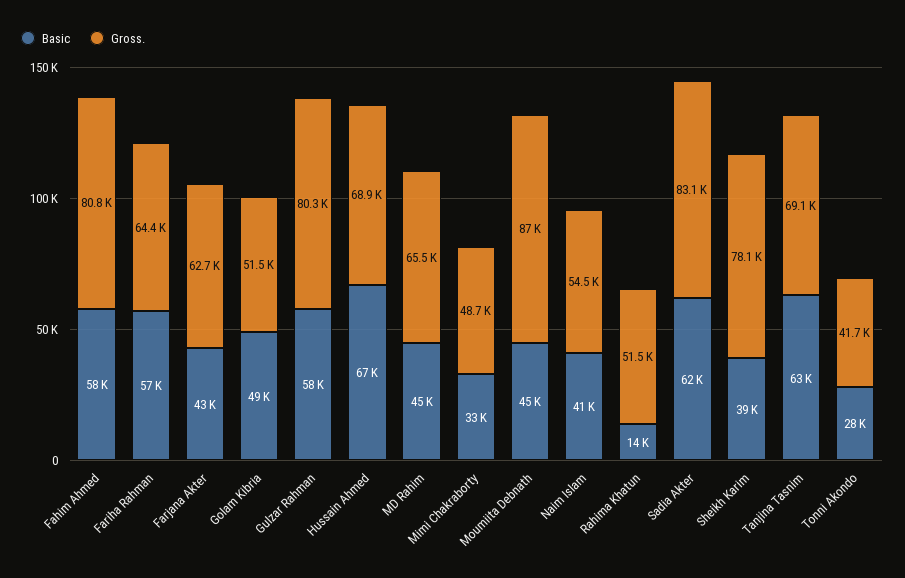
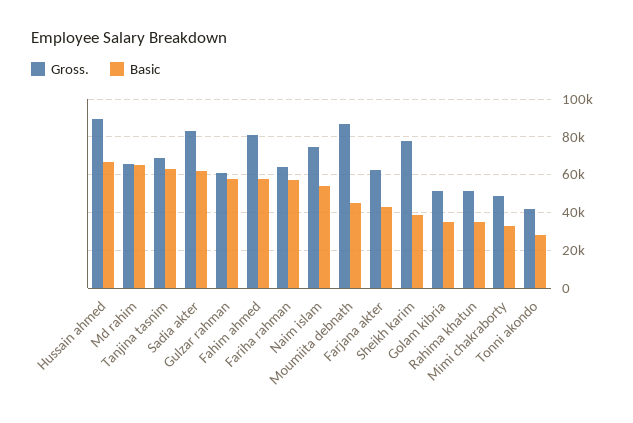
  {
    "Basic": {
      "Fahim Ahmed": 58000,
      "Fariha Rahman": 57000,
      "Farjana Akter": 43000,
-     "Golam Kibria": 49000,
+     "Golam Kibria": 35000,
      "Gulzar Rahman": 58000,
      "Hussain Ahmed": 67000,
-     "MD Rahim": 45000,
+     "MD Rahim": 65000,
      "Mimi Chakraborty": 33000,
      "Moumiita Debnath": 45000,
-     "Naim Islam": 41000,
+     "Naim Islam": 55000,
-     "Rahima Khatun": 14000,
+     "Rahima Khatun": 35000,
      "Sadia Akter": 62000,
      "Sheikh Karim": 39000,
      "Tanjina Tasnim": 63000,
      "Tonni Akondo": 28000
    },
    "Gross.": {
      "Fahim Ahmed": 80800,
      "Fariha Rahman": 64400,
      "Farjana Akter": 62700,
      "Golam Kibria": 51500,
-     "Gulzar Rahman": 80300,
+     "Gulzar Rahman": 60000,
-     "Hussain Ahmed": 68900,
+     "Hussain Ahmed": 90000,
      "MD Rahim": 65500,
      "Mimi Chakraborty": 48700,
      "Moumiita Debnath": 87000,
-     "Naim Islam": 54500,
+     "Naim Islam": 75000,
      "Rahima Khatun": 51500,
      "Sadia Akter": 83100,
      "Sheikh Karim": 78100,
      "Tanjina Tasnim": 69100,
      "Tonni Akondo": 41700
    }
  }

